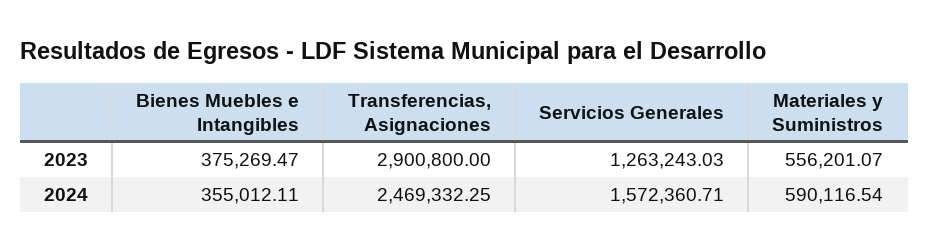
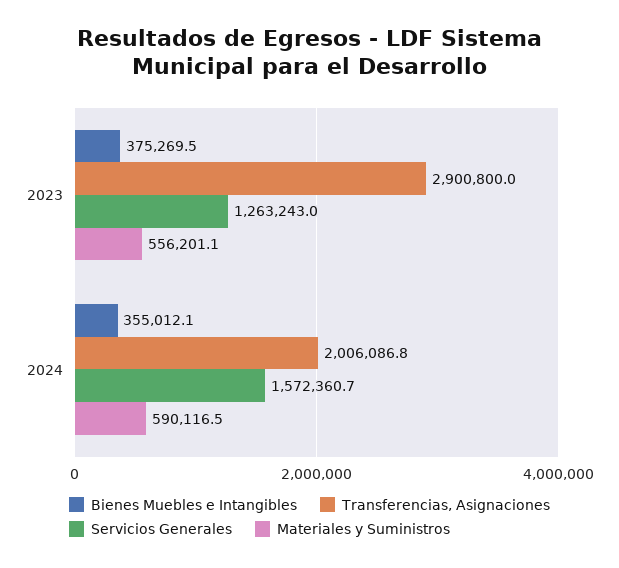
  {
    "Bienes Muebles e Intangibles": {
      "2023": 375269.47,
      "2024": 355012.11
    },
    "Transferencias, Asignaciones": {
      "2023": 2900800,
-     "2024": 2469332.25
+     "2024": 2006086.8
    },
    "Servicios Generales": {
      "2023": 1263243.03,
      "2024": 1572360.71
    },
    "Materiales y Suministros": {
      "2023": 556201.07,
      "2024": 590116.54
    }
  }

